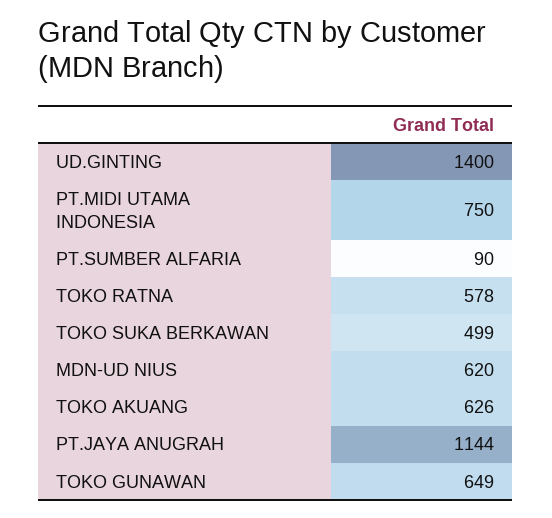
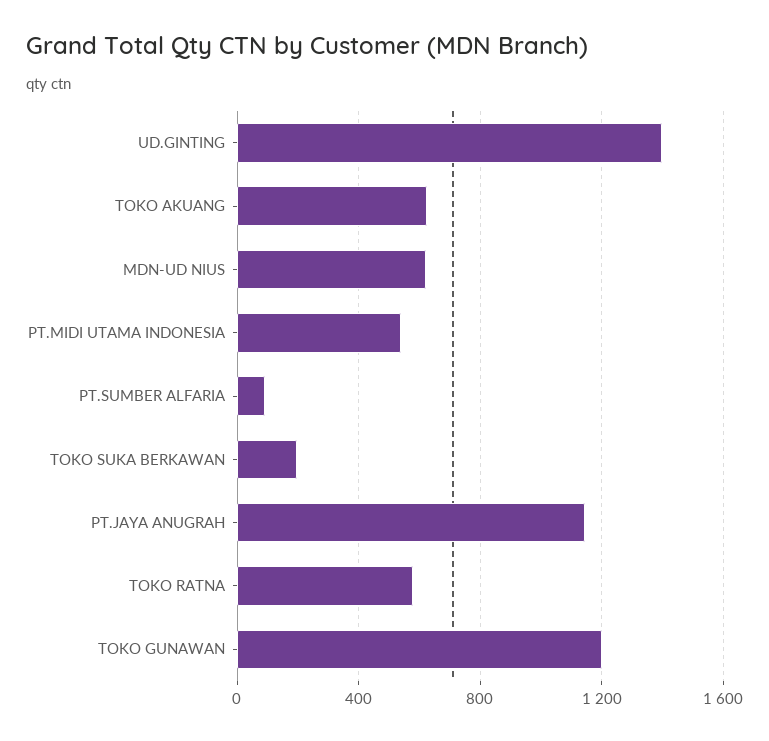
  {
    "UD.GINTING": 1400,
-   "PT.MIDI UTAMA INDONESIA": 750,
+   "PT.MIDI UTAMA INDONESIA": 550,
    "PT.SUMBER ALFARIA": 90,
    "TOKO RATNA": 578,
-   "TOKO SUKA BERKAWAN": 499,
+   "TOKO SUKA BERKAWAN": 200,
    "MDN-UD NIUS": 620,
    "TOKO AKUANG": 626,
    "PT.JAYA ANUGRAH": 1144,
-   "TOKO GUNAWAN": 649
+   "TOKO GUNAWAN": 1200
  }

